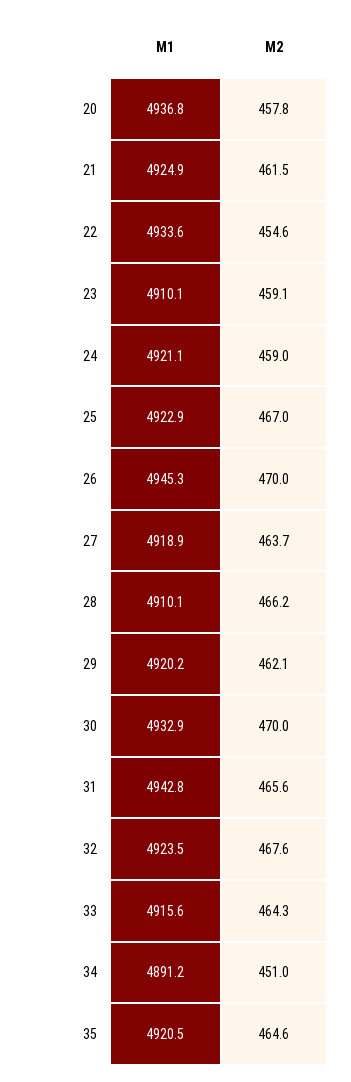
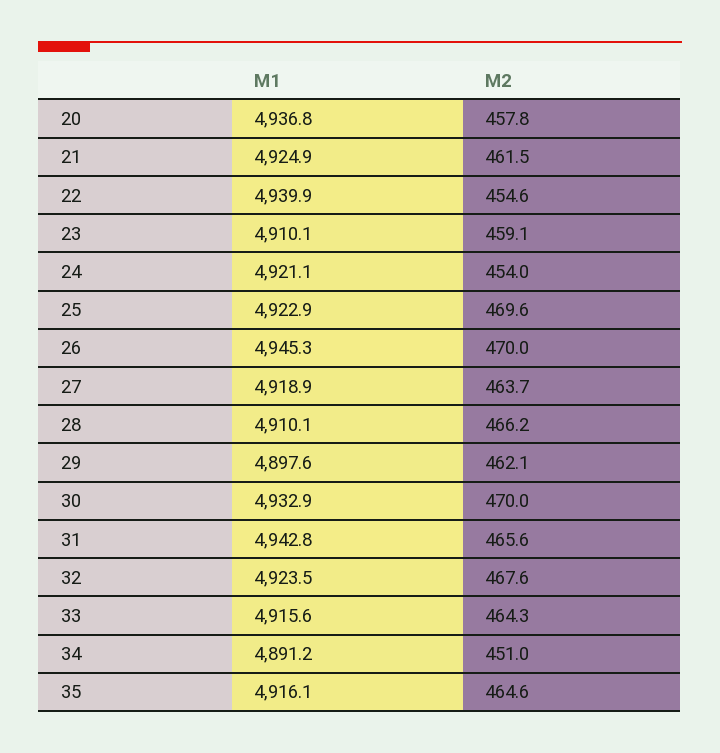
  {
    "M1": {
      "20": 4936.8,
      "21": 4924.9,
-     "22": 4933.6,
+     "22": 4939.9,
      "23": 4910.1,
      "24": 4921.1,
      "25": 4922.9,
      "26": 4945.3,
      "27": 4918.9,
      "28": 4910.1,
-     "29": 4920.2,
+     "29": 4897.6,
      "30": 4932.9,
      "31": 4942.8,
      "32": 4923.5,
      "33": 4915.6,
      "34": 4891.2,
-     "35": 4920.5
+     "35": 4916.1
    },
    "M2": {
      "20": 457.8,
      "21": 461.5,
      "22": 454.6,
      "23": 459.1,
-     "24": 459,
+     "24": 454,
-     "25": 467,
+     "25": 469.6,
      "26": 470,
      "27": 463.7,
      "28": 466.2,
      "29": 462.1,
      "30": 470,
      "31": 465.6,
      "32": 467.6,
      "33": 464.3,
      "34": 451,
      "35": 464.6
    }
  }

